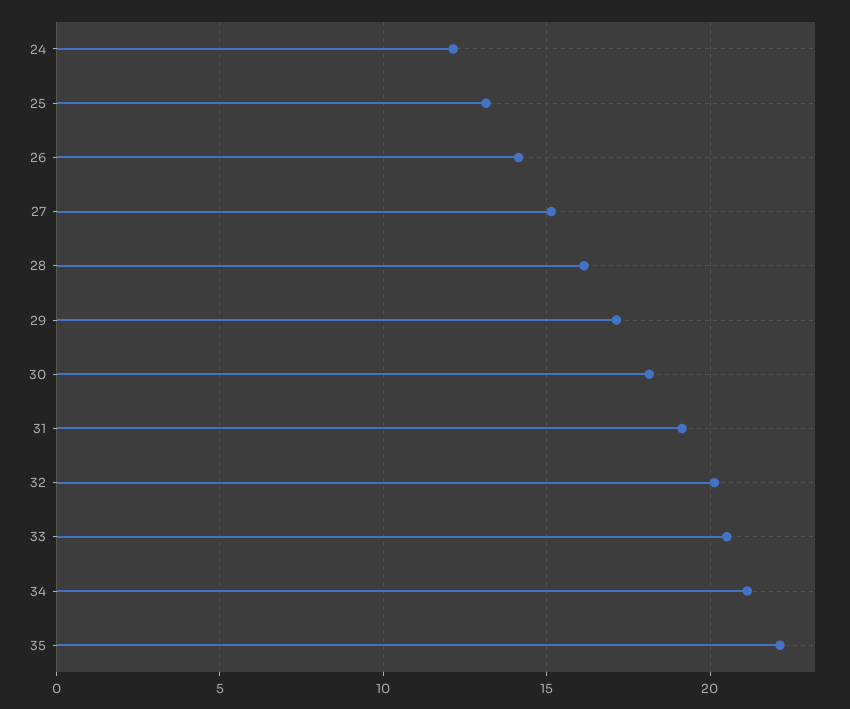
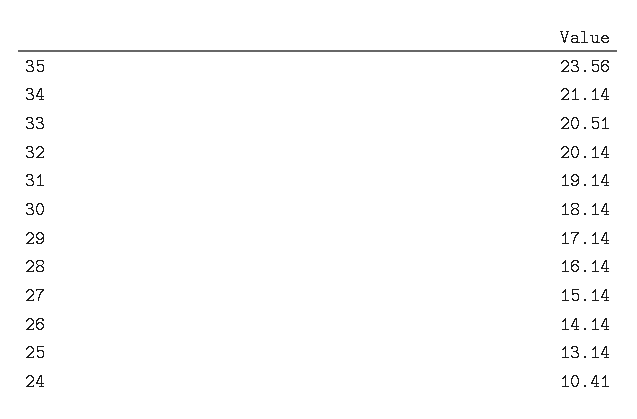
  {
-   "24": 12,
+   "24": 10.41,
    "25": 13.14,
    "26": 14.14,
    "27": 15.14,
    "28": 16.14,
    "29": 17.14,
    "30": 18.14,
    "31": 19.14,
    "32": 20.14,
    "33": 20.51,
    "34": 21.14,
-   "35": 22
+   "35": 23.56
  }

